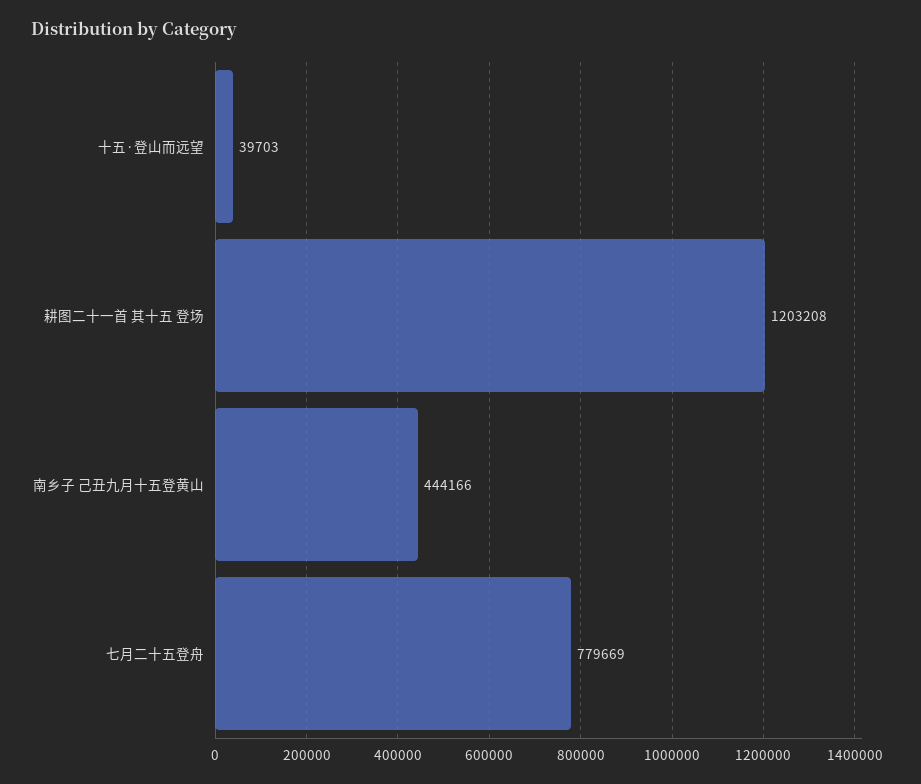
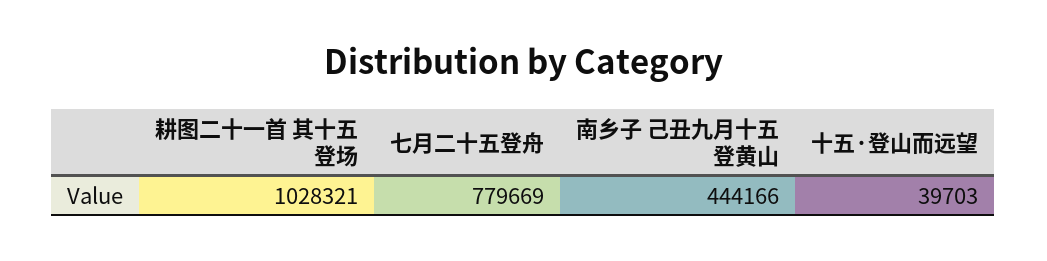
  {
    "十五·登山而远望": 39703,
-   "耕图二十一首 其十五 登场": 1203208,
+   "耕图二十一首 其十五 登场": 1028321,
    "南乡子 己丑九月十五登黄山": 444166,
    "七月二十五登舟": 779669
  }

